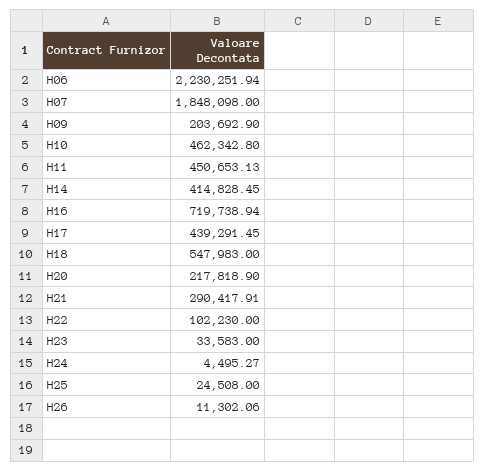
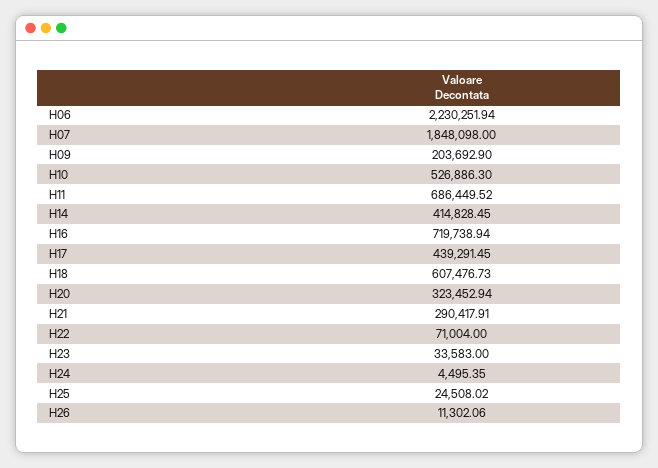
  {
    "H06": 2230251.94,
    "H07": 1848098,
    "H09": 203692.9,
-   "H10": 462342.8,
+   "H10": 526886.3,
-   "H11": 450653.13,
+   "H11": 686449.52,
    "H14": 414828.45,
    "H16": 719738.94,
    "H17": 439291.45,
-   "H18": 547983,
+   "H18": 607476.73,
-   "H20": 217818.9,
+   "H20": 323452.94,
    "H21": 290417.91,
-   "H22": 102230,
+   "H22": 71004,
    "H23": 33583,
-   "H24": 4495.27,
+   "H24": 4495.35,
-   "H25": 24508,
+   "H25": 24508.02,
    "H26": 11302.06
  }

